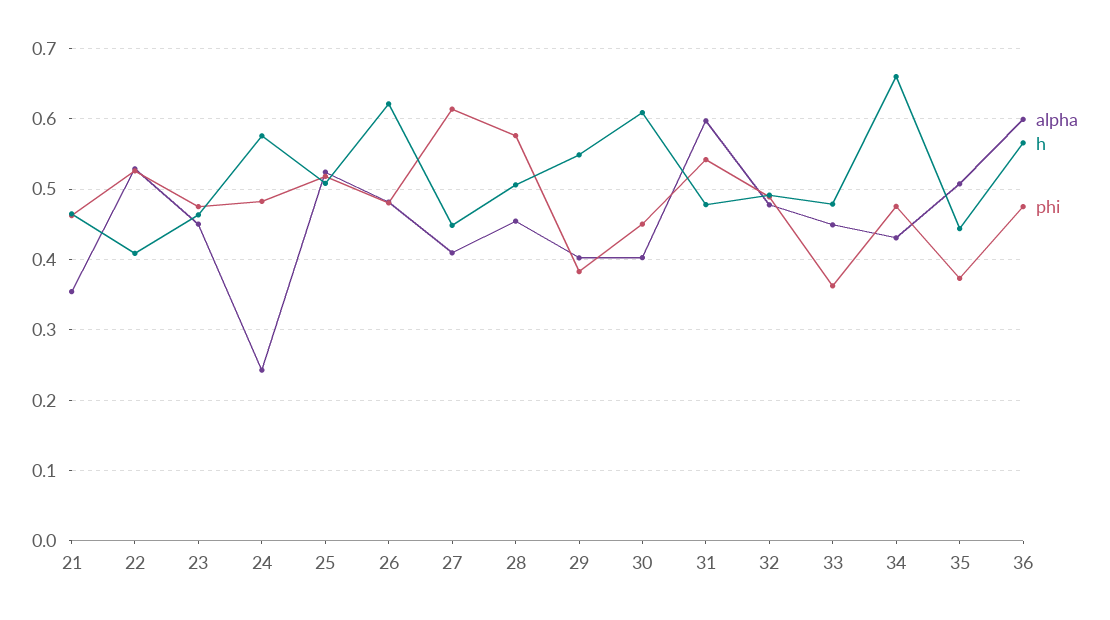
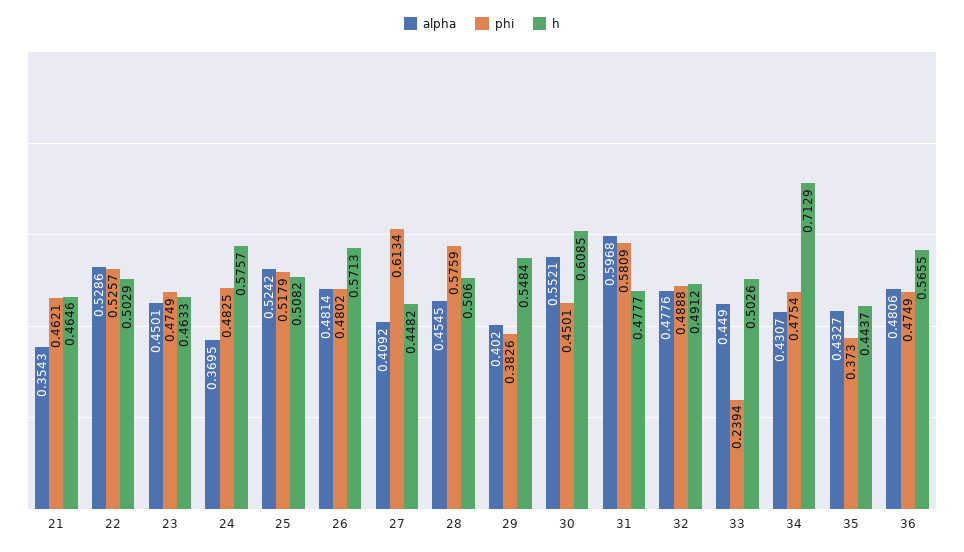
  {
    "alpha": {
      "21": 0.3543,
      "22": 0.5286,
      "23": 0.4501,
-     "24": 0.24,
+     "24": 0.3695,
      "25": 0.5242,
      "26": 0.4814,
      "27": 0.4092,
      "28": 0.4545,
      "29": 0.402,
-     "30": 0.4,
+     "30": 0.5521,
      "31": 0.5968,
      "32": 0.4776,
      "33": 0.449,
      "34": 0.4307,
-     "35": 0.51,
+     "35": 0.4327,
-     "36": 0.6
+     "36": 0.4806
    },
    "h": {
      "21": 0.4646,
-     "22": 0.41,
+     "22": 0.5029,
      "23": 0.4633,
      "24": 0.5757,
      "25": 0.5082,
-     "26": 0.62,
+     "26": 0.5713,
      "27": 0.4482,
      "28": 0.506,
      "29": 0.5484,
      "30": 0.6085,
      "31": 0.4777,
      "32": 0.4912,
-     "33": 0.48,
+     "33": 0.5026,
-     "34": 0.66,
+     "34": 0.7129,
      "35": 0.4437,
      "36": 0.5655
    },
    "phi": {
      "21": 0.4621,
      "22": 0.5257,
      "23": 0.4749,
      "24": 0.4825,
      "25": 0.5179,
      "26": 0.4802,
      "27": 0.6134,
      "28": 0.5759,
      "29": 0.3826,
      "30": 0.4501,
-     "31": 0.54,
+     "31": 0.5809,
      "32": 0.4888,
-     "33": 0.36,
+     "33": 0.2394,
      "34": 0.4754,
      "35": 0.373,
      "36": 0.4749
    }
  }

